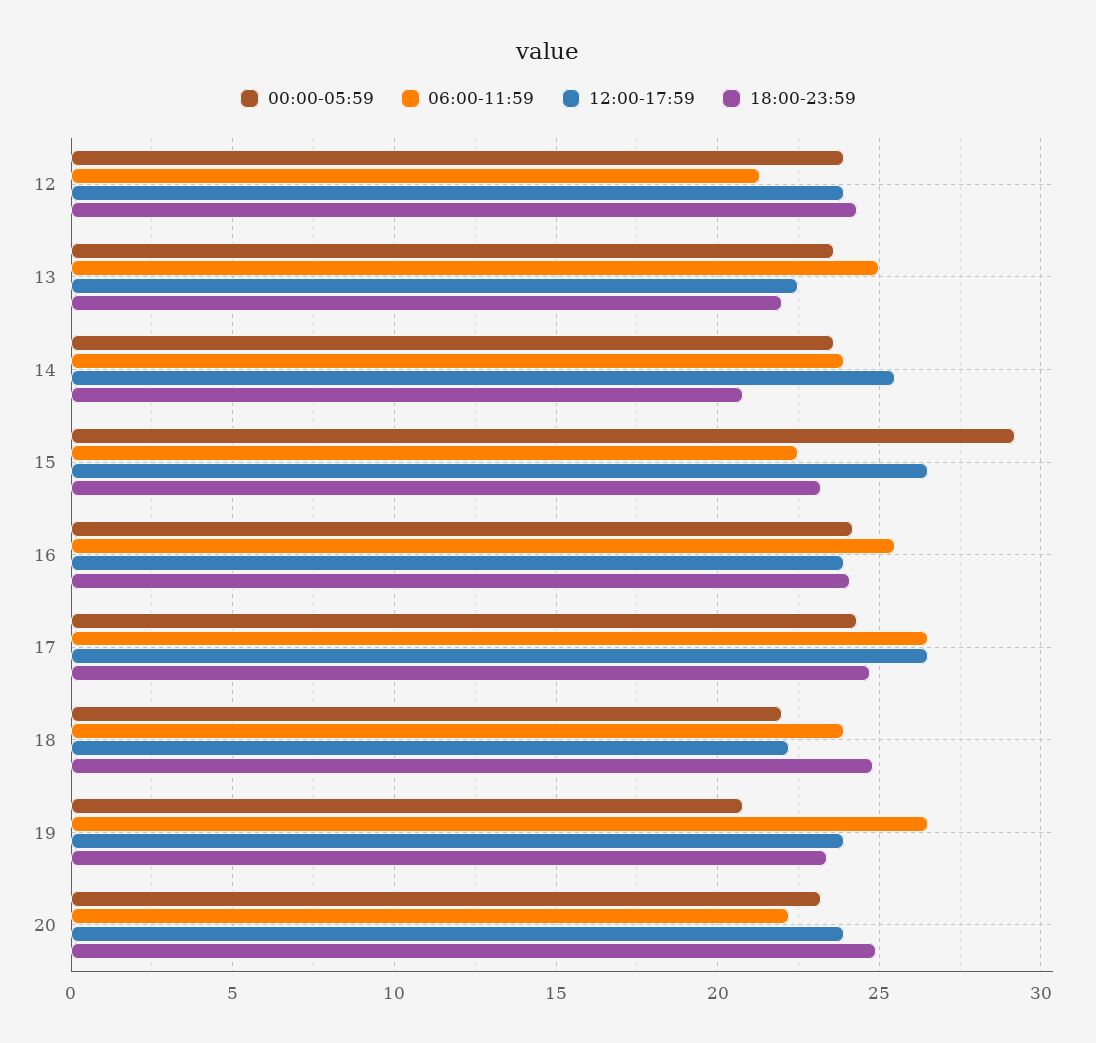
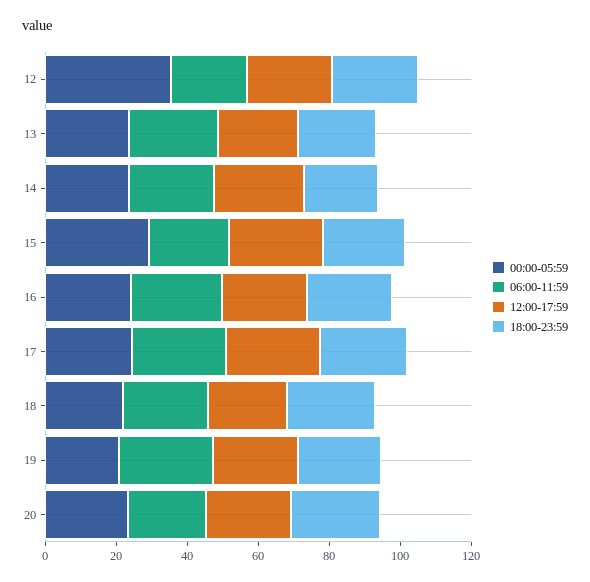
  {
    "00:00-05:59": {
-     "12": 24,
+     "12": 35,
      "13": 23.5,
      "14": 23.5,
      "15": 29,
      "16": 24,
      "17": 24.5,
      "18": 22,
      "19": 21,
      "20": 23
    },
    "06:00-11:59": {
      "12": 21.5,
      "13": 25,
      "14": 24,
      "15": 22.5,
      "16": 25.5,
      "17": 26.5,
      "18": 24,
      "19": 26.5,
      "20": 22
    },
    "12:00-17:59": {
      "12": 24,
      "13": 22.5,
      "14": 25.5,
      "15": 26.5,
      "16": 24,
      "17": 26.5,
      "18": 22,
      "19": 24,
      "20": 24
    },
    "18:00-23:59": {
      "12": 24.5,
      "13": 22,
      "14": 21,
      "15": 23,
      "16": 24,
      "17": 24.5,
      "18": 25,
      "19": 23.5,
      "20": 25
    }
  }

